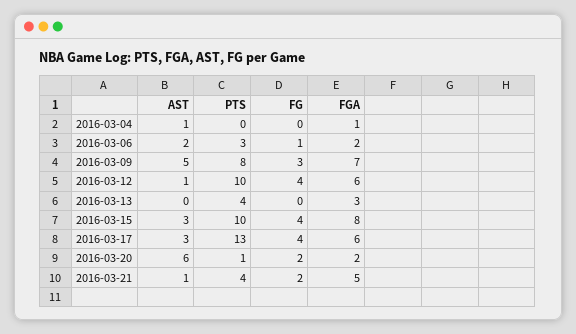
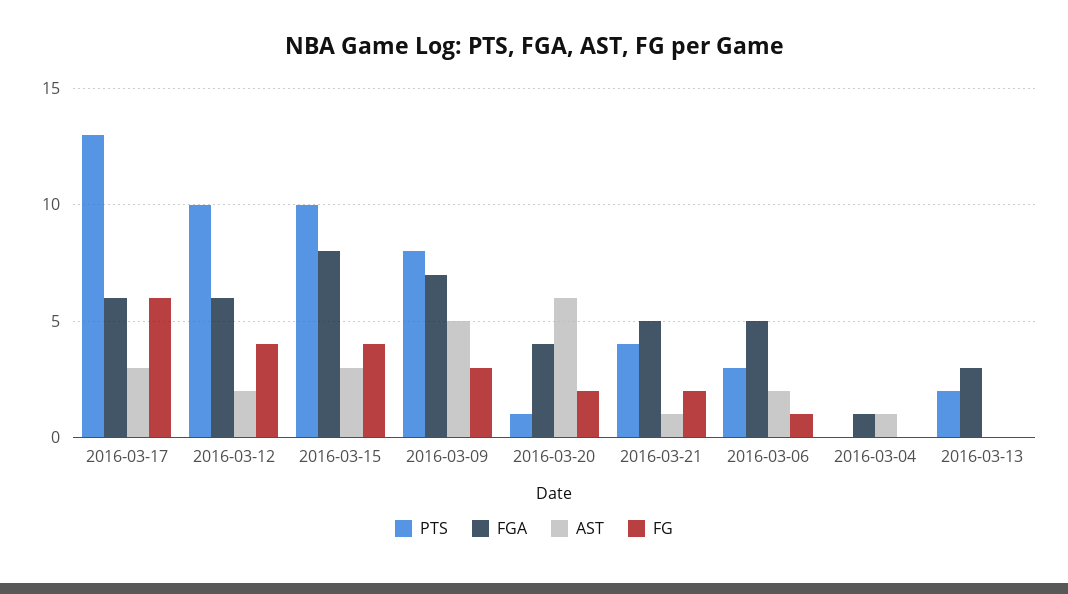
  {
    "AST": {
      "2016-03-04": 1,
      "2016-03-06": 2,
      "2016-03-09": 5,
-     "2016-03-12": 1,
+     "2016-03-12": 2,
      "2016-03-13": 0,
      "2016-03-15": 3,
      "2016-03-17": 3,
      "2016-03-20": 6,
      "2016-03-21": 1
    },
    "PTS": {
      "2016-03-04": 0,
      "2016-03-06": 3,
      "2016-03-09": 8,
      "2016-03-12": 10,
-     "2016-03-13": 4,
+     "2016-03-13": 2,
      "2016-03-15": 10,
      "2016-03-17": 13,
      "2016-03-20": 1,
      "2016-03-21": 4
    },
    "FG": {
      "2016-03-04": 0,
      "2016-03-06": 1,
      "2016-03-09": 3,
      "2016-03-12": 4,
      "2016-03-13": 0,
      "2016-03-15": 4,
-     "2016-03-17": 4,
+     "2016-03-17": 6,
      "2016-03-20": 2,
      "2016-03-21": 2
    },
    "FGA": {
      "2016-03-04": 1,
-     "2016-03-06": 2,
+     "2016-03-06": 5,
      "2016-03-09": 7,
      "2016-03-12": 6,
      "2016-03-13": 3,
      "2016-03-15": 8,
      "2016-03-17": 6,
-     "2016-03-20": 2,
+     "2016-03-20": 4,
      "2016-03-21": 5
    }
  }

